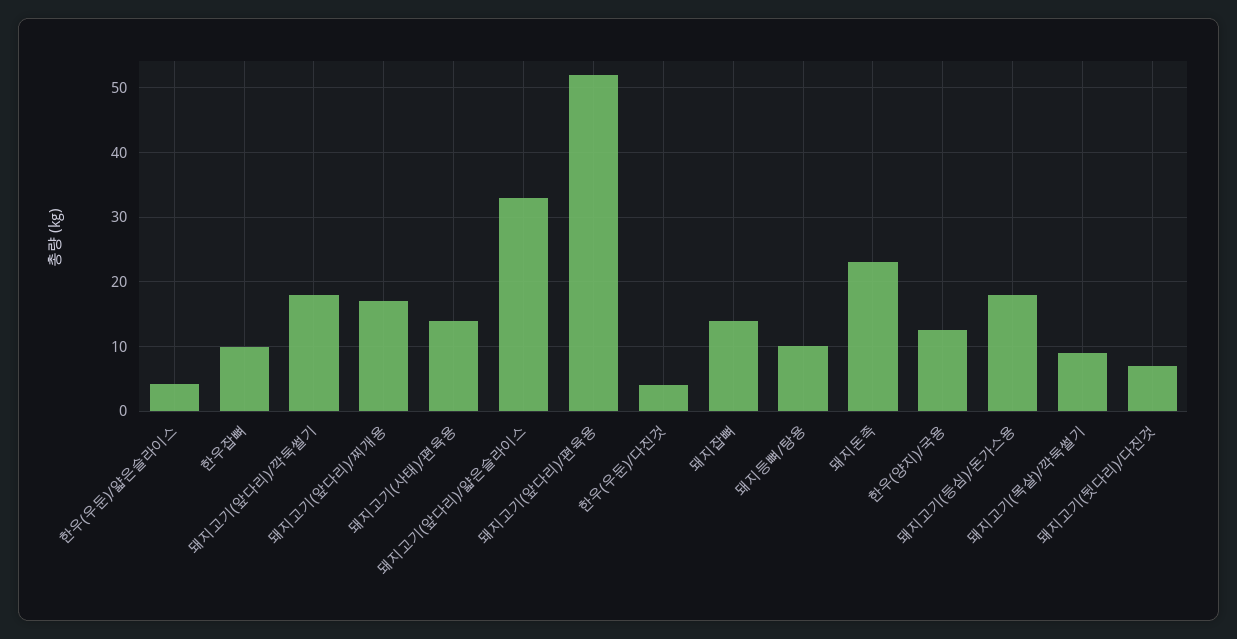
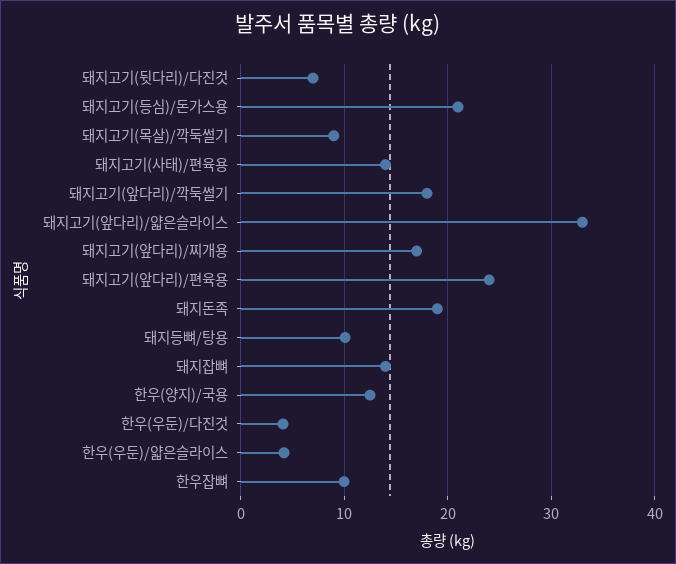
  {
    "한우(우둔)/얇은슬라이스": 4,
    "한우잡뼈": 10,
    "돼지고기(앞다리)/깍둑썰기": 18,
    "돼지고기(앞다리)/찌개용": 17,
    "돼지고기(사태)/편육용": 14,
    "돼지고기(앞다리)/얇은슬라이스": 33,
-   "돼지고기(앞다리)/편육용": 52,
+   "돼지고기(앞다리)/편육용": 24,
    "한우(우둔)/다진것": 4,
    "돼지잡뼈": 14,
    "돼지등뼈/탕용": 10,
-   "돼지돈족": 23,
+   "돼지돈족": 19,
    "한우(양지)/국용": 13,
-   "돼지고기(등심)/돈가스용": 18,
+   "돼지고기(등심)/돈가스용": 21,
    "돼지고기(목살)/깍둑썰기": 9,
    "돼지고기(뒷다리)/다진것": 7
  }

